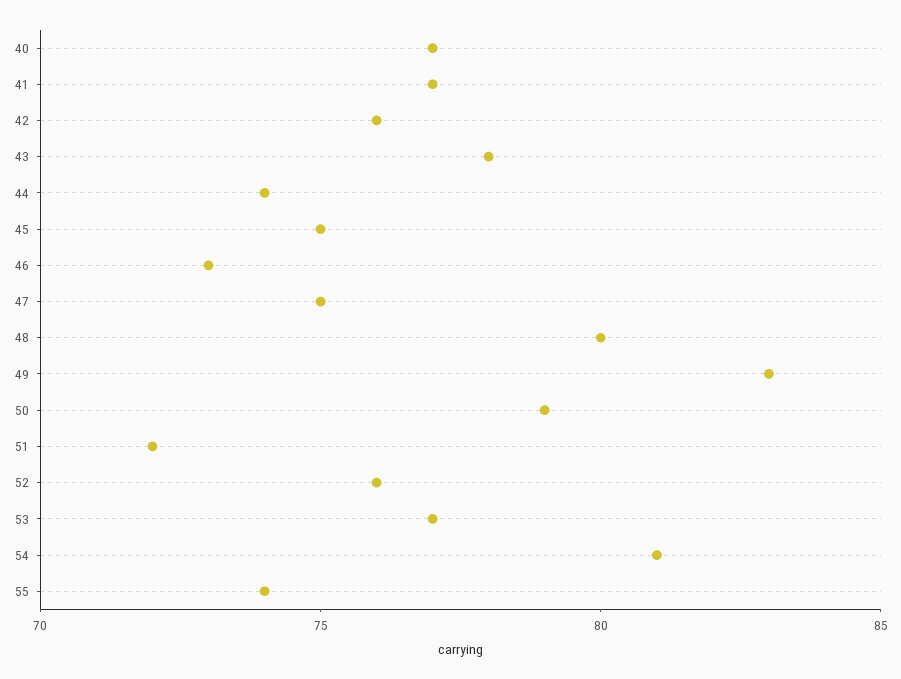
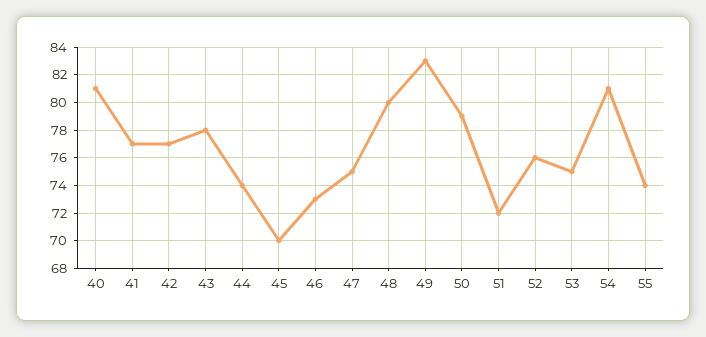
  {
-   "40": 77,
+   "40": 81,
    "41": 77,
-   "42": 76,
+   "42": 77,
    "43": 78,
    "44": 74,
-   "45": 75,
+   "45": 70,
    "46": 73,
    "47": 75,
    "48": 80,
    "49": 83,
    "50": 79,
    "51": 72,
    "52": 76,
-   "53": 77,
+   "53": 75,
    "54": 81,
    "55": 74
  }

